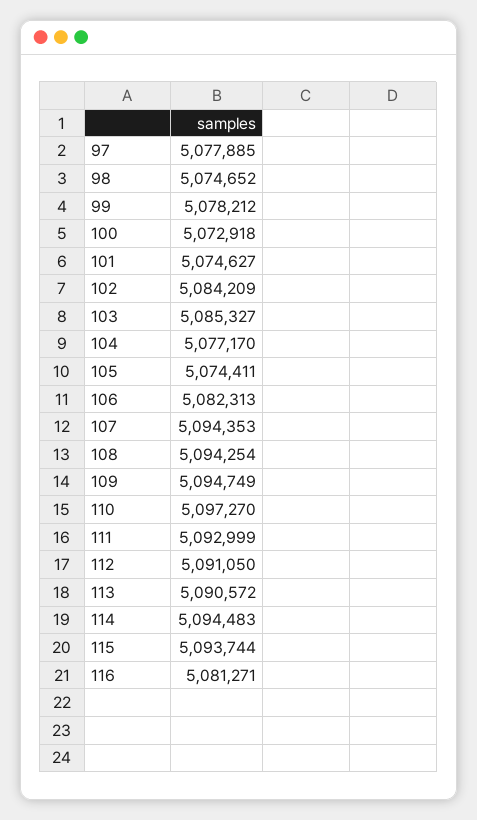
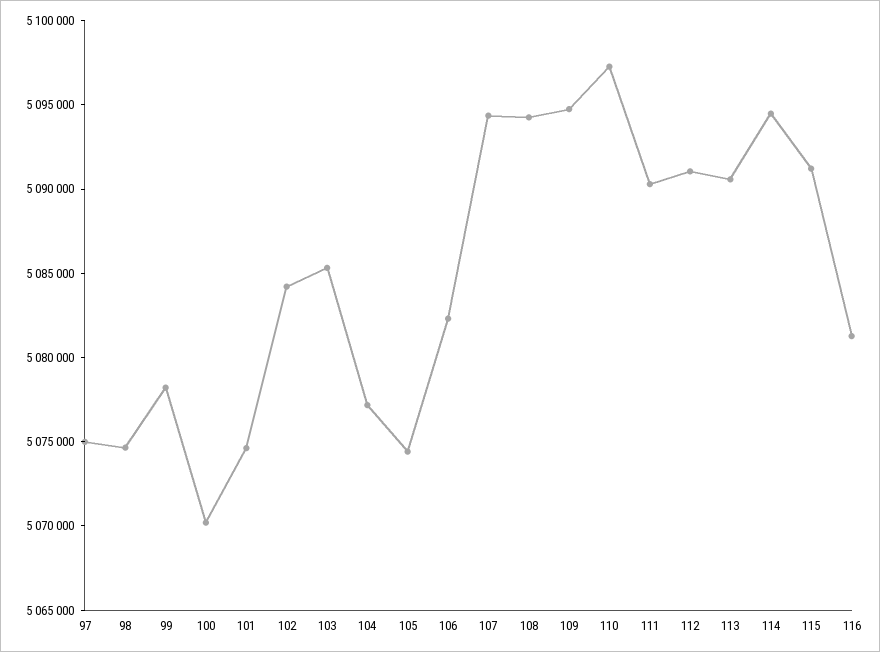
  {
-   "97": 5077885,
+   "97": 5075000,
    "98": 5074652,
    "99": 5078212,
-   "100": 5072918,
+   "100": 5070000,
    "101": 5074627,
    "102": 5084209,
    "103": 5085327,
    "104": 5077170,
    "105": 5074411,
    "106": 5082313,
    "107": 5094353,
    "108": 5094254,
    "109": 5094749,
    "110": 5097270,
-   "111": 5092999,
+   "111": 5090000,
    "112": 5091050,
    "113": 5090572,
    "114": 5094483,
-   "115": 5093744,
+   "115": 5091000,
    "116": 5081271
  }

